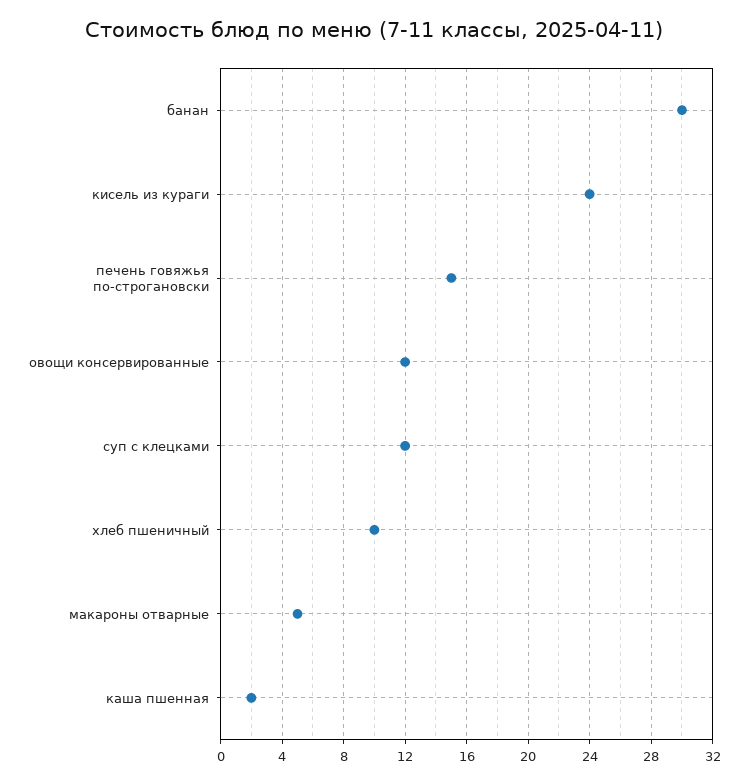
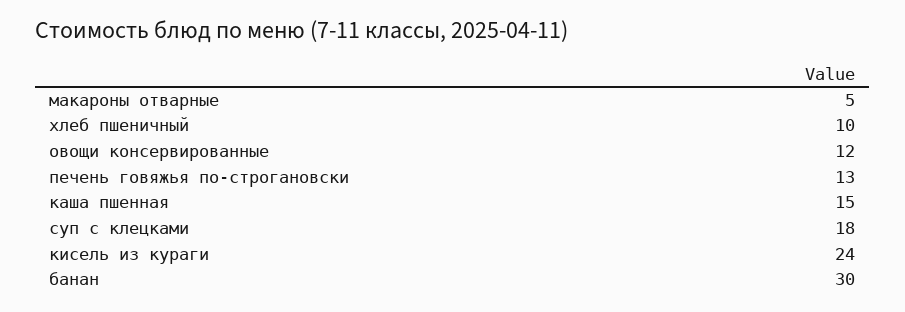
  {
    "банан": 30,
    "кисель из кураги": 24,
-   "печень говяжья по-строгановски": 15,
+   "печень говяжья по-строгановски": 13,
    "овощи консервированные": 12,
-   "суп с клецками": 12,
+   "суп с клецками": 18,
    "хлеб пшеничный": 10,
    "макароны отварные": 5,
-   "каша пшенная": 2
+   "каша пшенная": 15
  }

